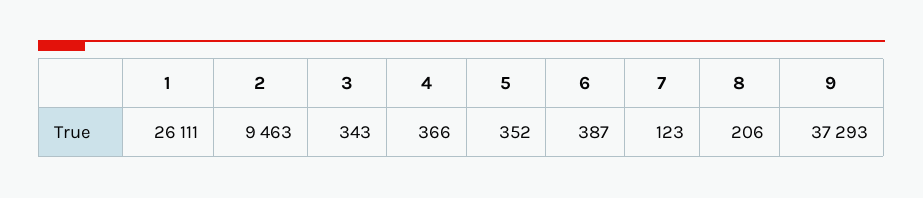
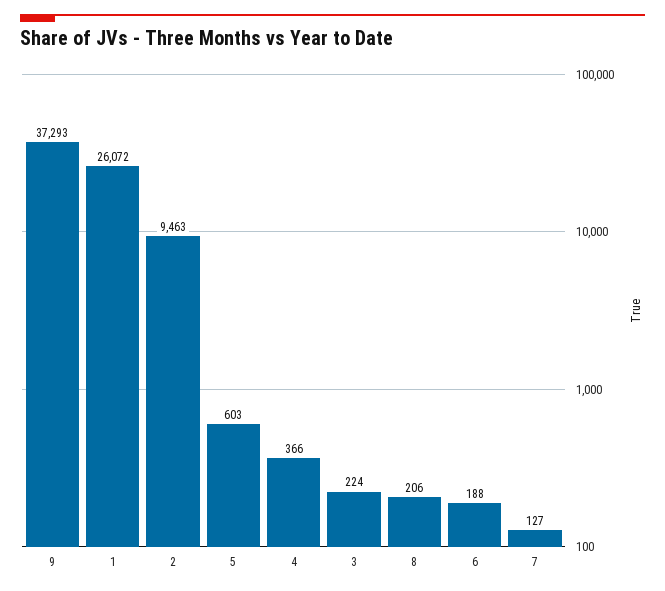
  {
-   "1": 26111,
+   "1": 26072,
    "2": 9463,
-   "3": 343,
+   "3": 224,
    "4": 366,
-   "5": 352,
+   "5": 603,
-   "6": 387,
+   "6": 188,
-   "7": 123,
+   "7": 127,
    "8": 206,
    "9": 37293
  }

